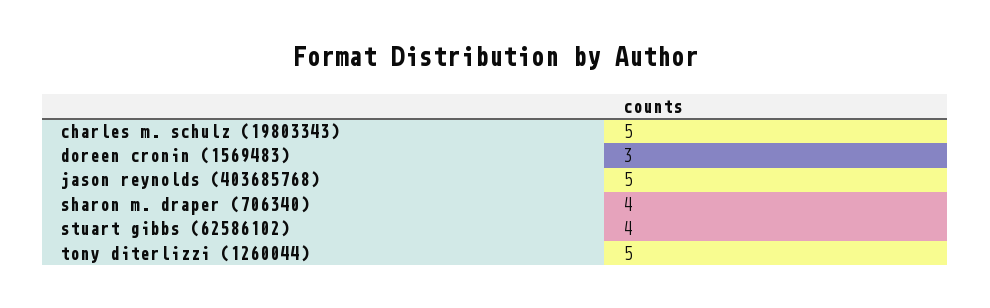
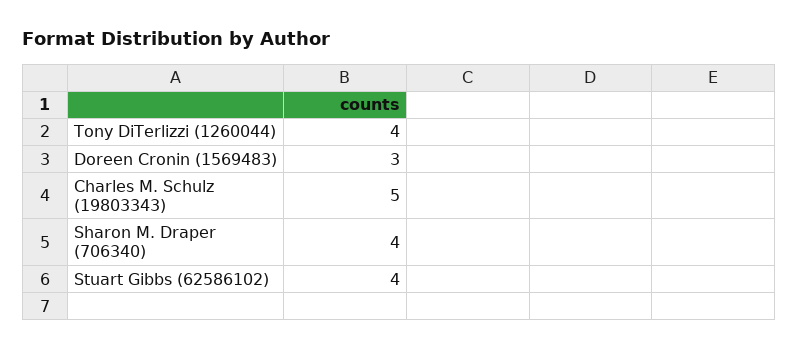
  {
    "charles m. schulz (19803343)": 5,
    "doreen cronin (1569483)": 3,
-   "jason reynolds (403685768)": 5,
    "sharon m. draper (706340)": 4,
    "stuart gibbs (62586102)": 4,
-   "tony diterlizzi (1260044)": 5
+   "tony diterlizzi (1260044)": 4
  }

